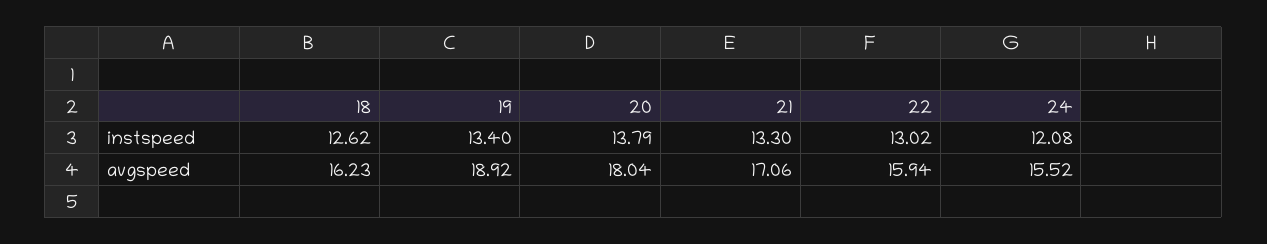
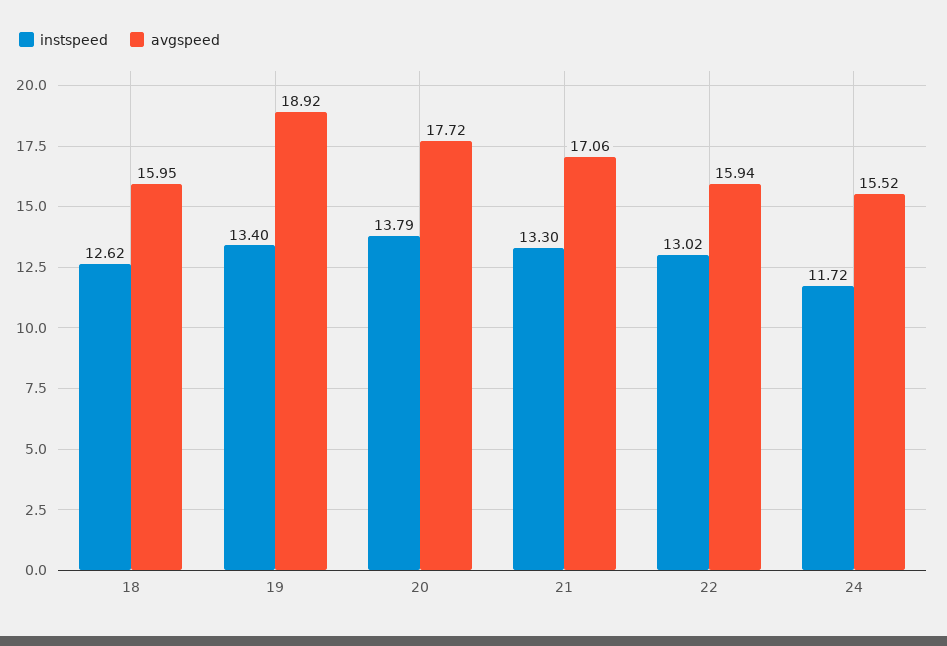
  {
    "instspeed": {
      "18": 12.62,
      "19": 13.4,
      "20": 13.79,
      "21": 13.3,
      "22": 13.02,
-     "24": 12.08
+     "24": 11.72
    },
    "avgspeed": {
-     "18": 16.23,
+     "18": 15.95,
      "19": 18.92,
-     "20": 18.04,
+     "20": 17.72,
      "21": 17.06,
      "22": 15.94,
      "24": 15.52
    }
  }

